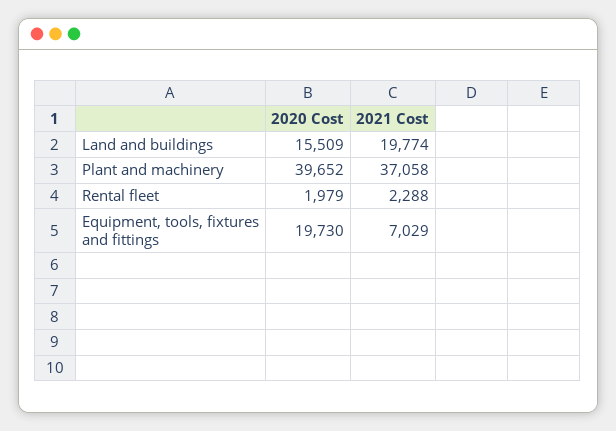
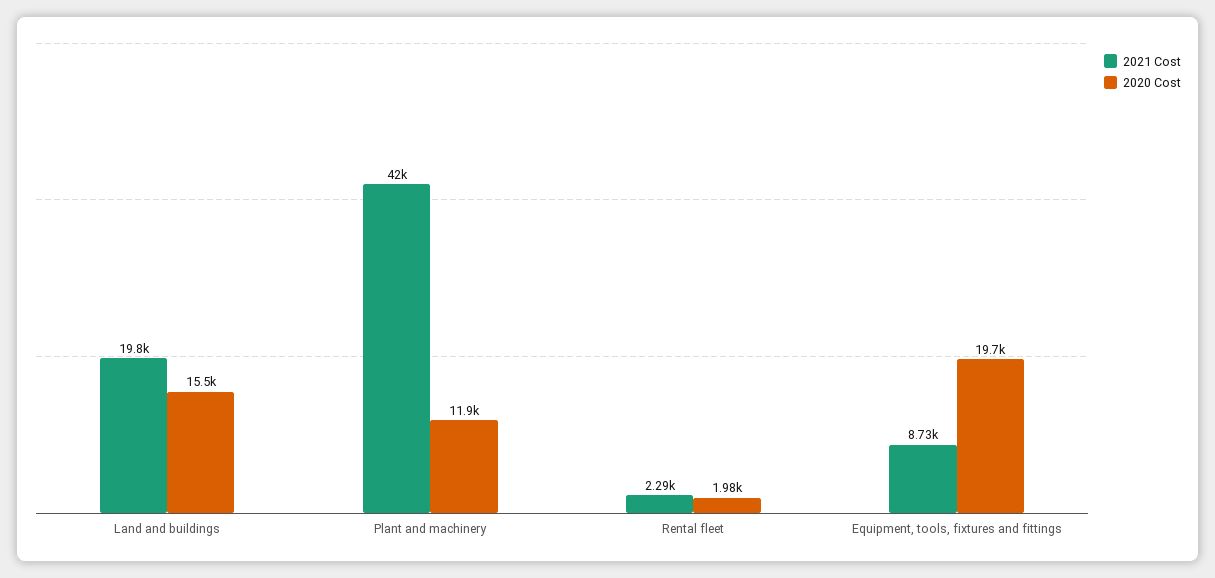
  {
    "2020 Cost": {
      "Land and buildings": 15509,
-     "Plant and machinery": 39652,
+     "Plant and machinery": 11900,
      "Rental fleet": 1979,
      "Equipment, tools, fixtures and fittings": 19730
    },
    "2021 Cost": {
      "Land and buildings": 19774,
-     "Plant and machinery": 37058,
+     "Plant and machinery": 42000,
      "Rental fleet": 2288,
-     "Equipment, tools, fixtures and fittings": 7029
+     "Equipment, tools, fixtures and fittings": 8730
    }
  }

